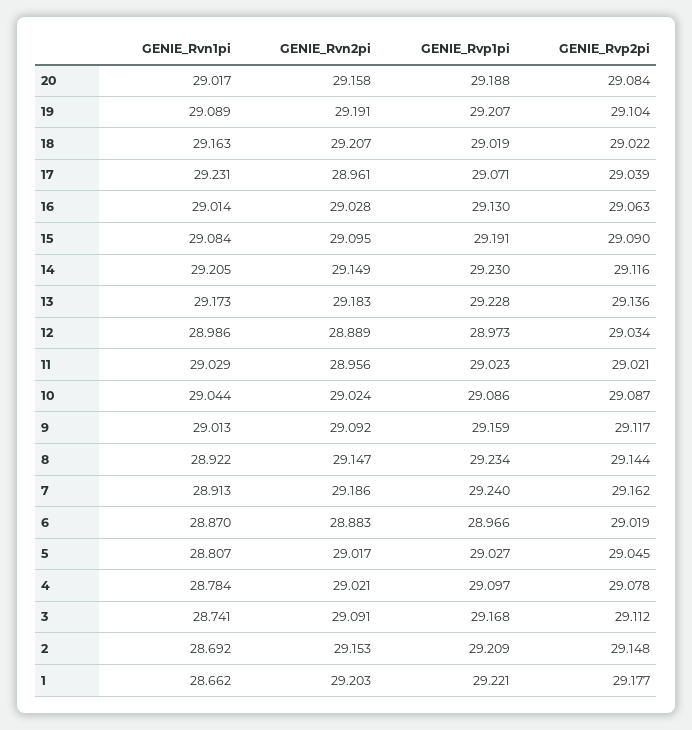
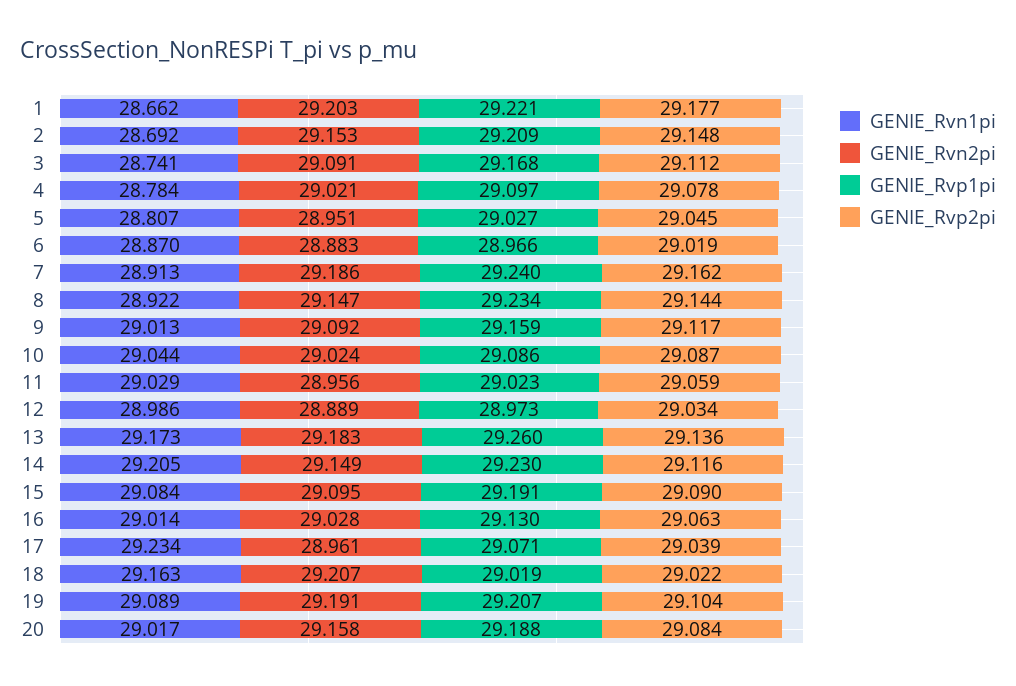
  {
    "GENIE_Rvn1pi": {
      "20": 29.017,
      "19": 29.089,
      "18": 29.163,
-     "17": 29.231,
+     "17": 29.234,
      "16": 29.014,
      "15": 29.084,
      "14": 29.205,
      "13": 29.173,
      "12": 28.986,
      "11": 29.029,
      "10": 29.044,
      "9": 29.013,
      "8": 28.922,
      "7": 28.913,
      "6": 28.87,
      "5": 28.807,
      "4": 28.784,
      "3": 28.741,
      "2": 28.692,
      "1": 28.662
    },
    "GENIE_Rvn2pi": {
      "20": 29.158,
      "19": 29.191,
      "18": 29.207,
      "17": 28.961,
      "16": 29.028,
      "15": 29.095,
      "14": 29.149,
      "13": 29.183,
      "12": 28.889,
      "11": 28.956,
      "10": 29.024,
      "9": 29.092,
      "8": 29.147,
      "7": 29.186,
      "6": 28.883,
-     "5": 29.017,
+     "5": 28.951,
      "4": 29.021,
      "3": 29.091,
      "2": 29.153,
      "1": 29.203
    },
    "GENIE_Rvp1pi": {
      "20": 29.188,
      "19": 29.207,
      "18": 29.019,
      "17": 29.071,
      "16": 29.13,
      "15": 29.191,
      "14": 29.23,
-     "13": 29.228,
+     "13": 29.26,
      "12": 28.973,
      "11": 29.023,
      "10": 29.086,
      "9": 29.159,
      "8": 29.234,
      "7": 29.24,
      "6": 28.966,
      "5": 29.027,
      "4": 29.097,
      "3": 29.168,
      "2": 29.209,
      "1": 29.221
    },
    "GENIE_Rvp2pi": {
      "20": 29.084,
      "19": 29.104,
      "18": 29.022,
      "17": 29.039,
      "16": 29.063,
      "15": 29.09,
      "14": 29.116,
      "13": 29.136,
      "12": 29.034,
-     "11": 29.021,
+     "11": 29.059,
      "10": 29.087,
      "9": 29.117,
      "8": 29.144,
      "7": 29.162,
      "6": 29.019,
      "5": 29.045,
      "4": 29.078,
      "3": 29.112,
      "2": 29.148,
      "1": 29.177
    }
  }

